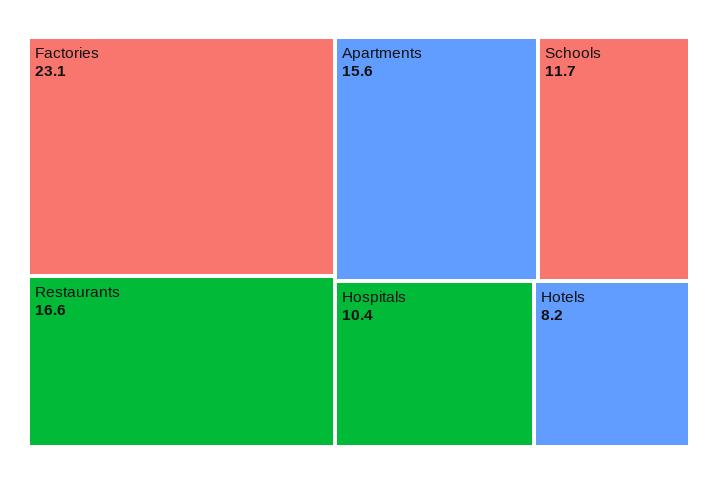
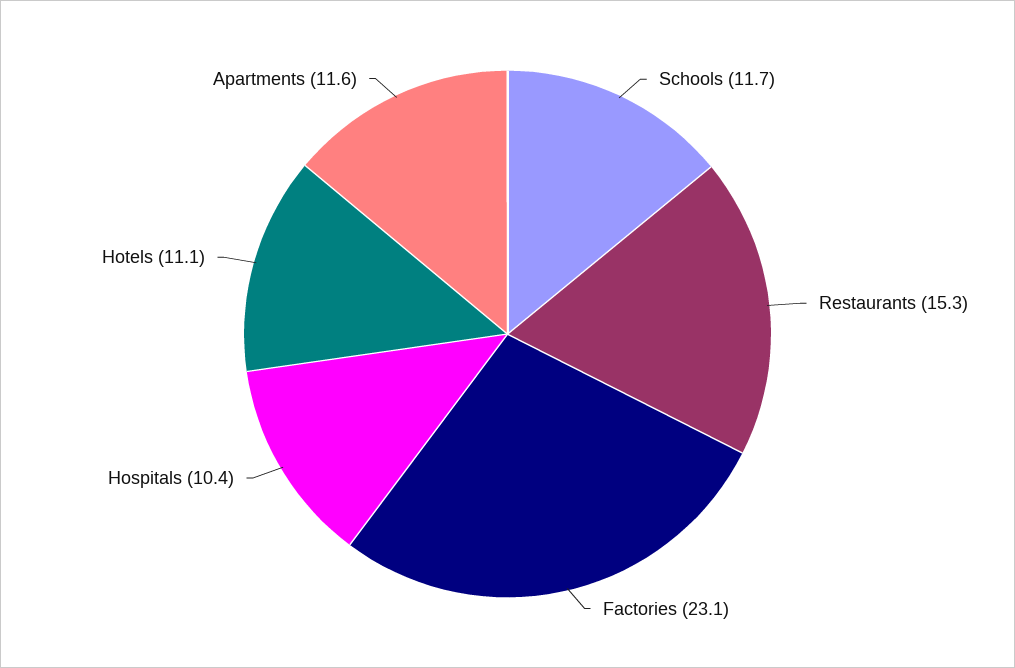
  {
    "Factories": 23.1,
-   "Restaurants": 16.6,
+   "Restaurants": 15.3,
-   "Apartments": 15.6,
+   "Apartments": 11.6,
    "Schools": 11.7,
    "Hospitals": 10.4,
-   "Hotels": 8.2
+   "Hotels": 11.1
  }

